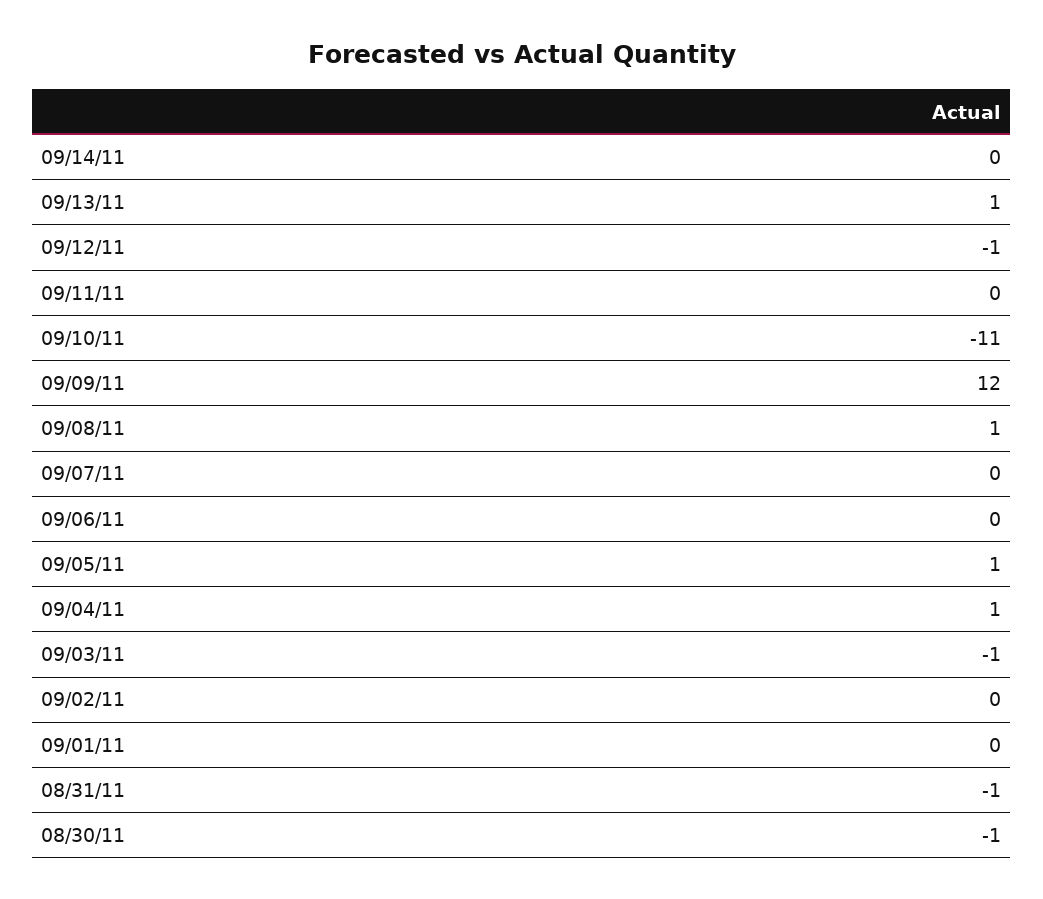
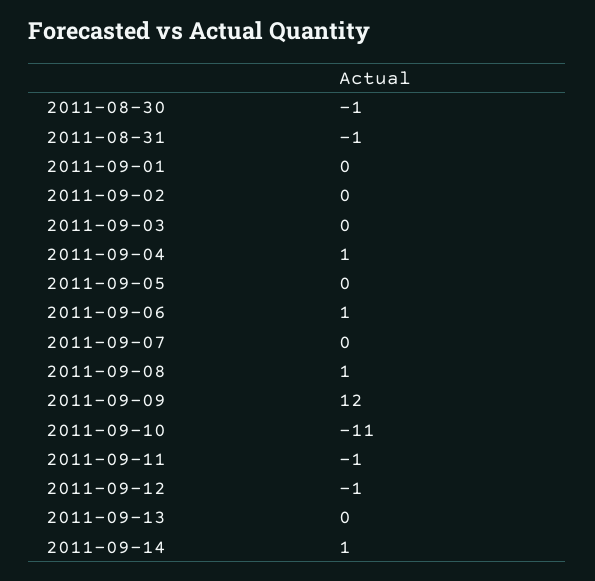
  {
-   "09/14/11": 0,
+   "09/14/11": 1,
-   "09/13/11": 1,
+   "09/13/11": 0,
    "09/12/11": -1,
-   "09/11/11": 0,
+   "09/11/11": -1,
    "09/10/11": -11,
    "09/09/11": 12,
    "09/08/11": 1,
    "09/07/11": 0,
-   "09/06/11": 0,
+   "09/06/11": 1,
-   "09/05/11": 1,
+   "09/05/11": 0,
    "09/04/11": 1,
-   "09/03/11": -1,
+   "09/03/11": 0,
    "09/02/11": 0,
    "09/01/11": 0,
    "08/31/11": -1,
    "08/30/11": -1
  }

